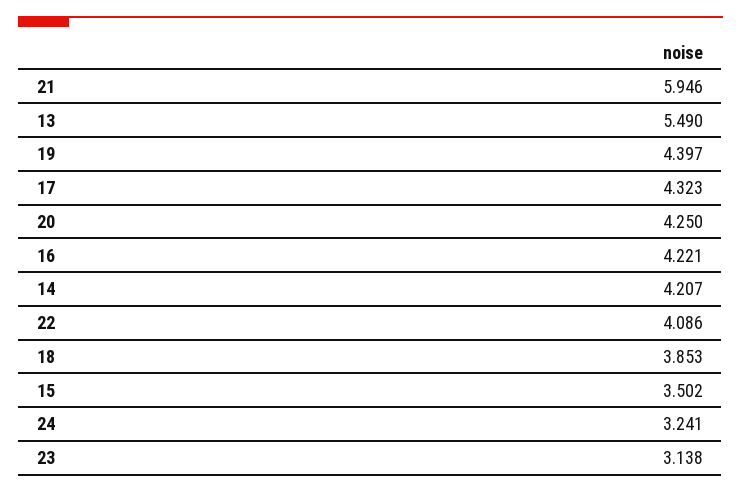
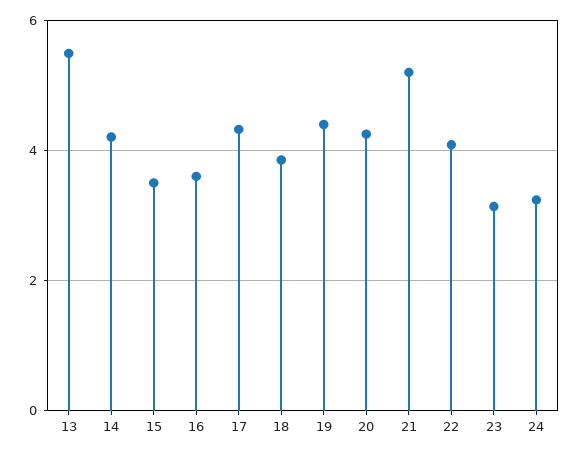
  {
-   "21": 5.946,
+   "21": 5.2,
    "13": 5.49,
    "19": 4.397,
    "17": 4.323,
    "20": 4.25,
-   "16": 4.221,
+   "16": 3.6,
    "14": 4.207,
    "22": 4.086,
    "18": 3.853,
    "15": 3.502,
    "24": 3.241,
    "23": 3.138
  }

